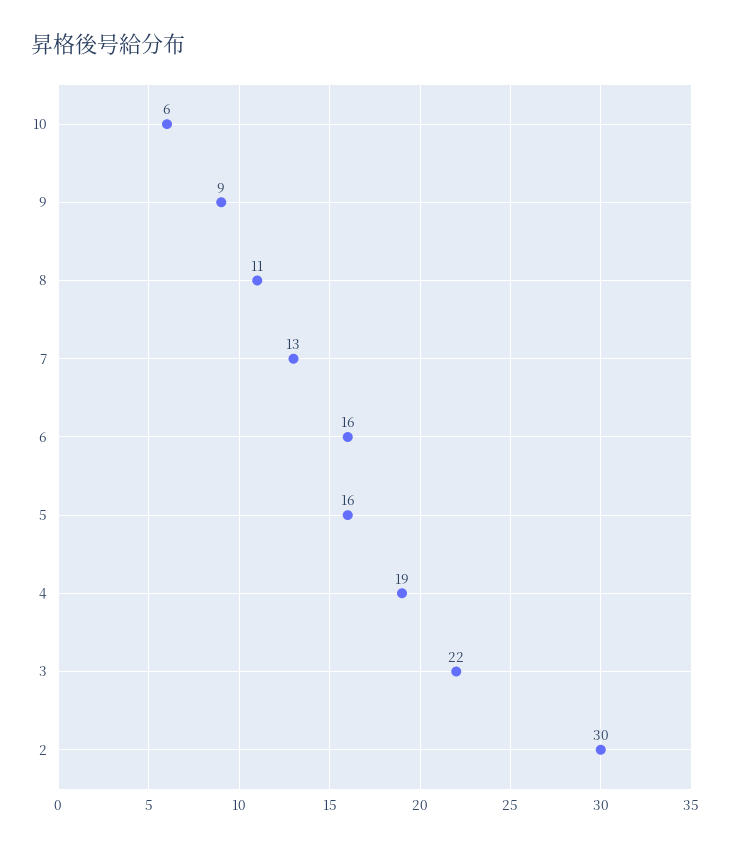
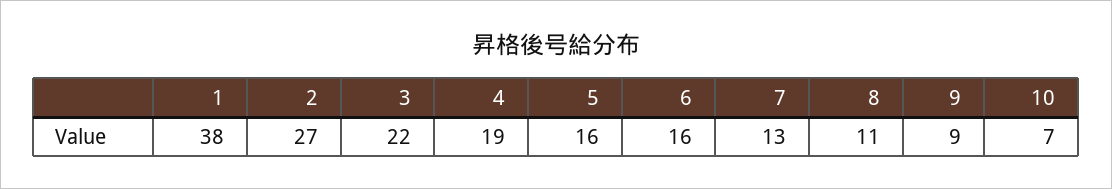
  {
-   "10": 6,
+   "10": 7,
    "9": 9,
    "8": 11,
    "7": 13,
    "6": 16,
    "5": 16,
    "4": 19,
    "3": 22,
-   "2": 30
+   "2": 27,
+   "1": 38
  }

